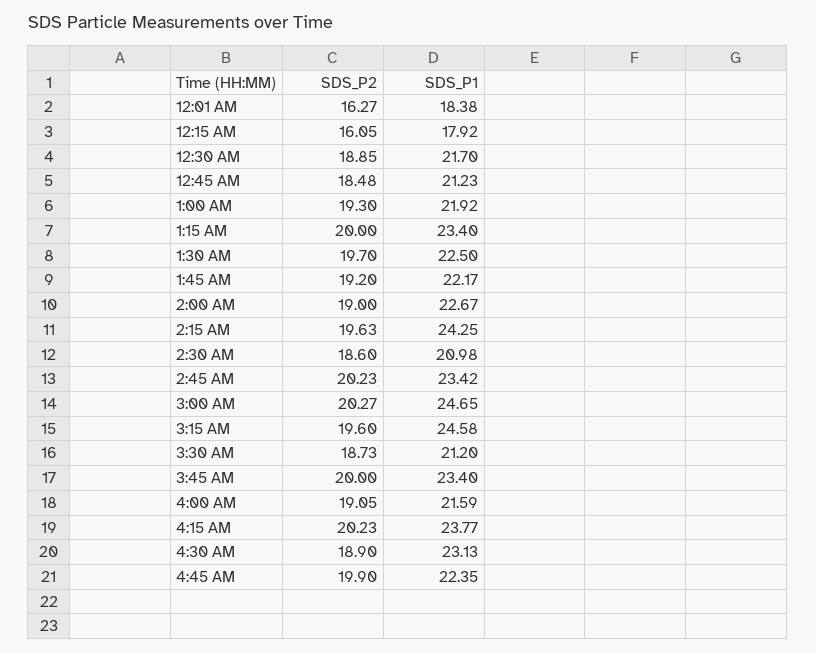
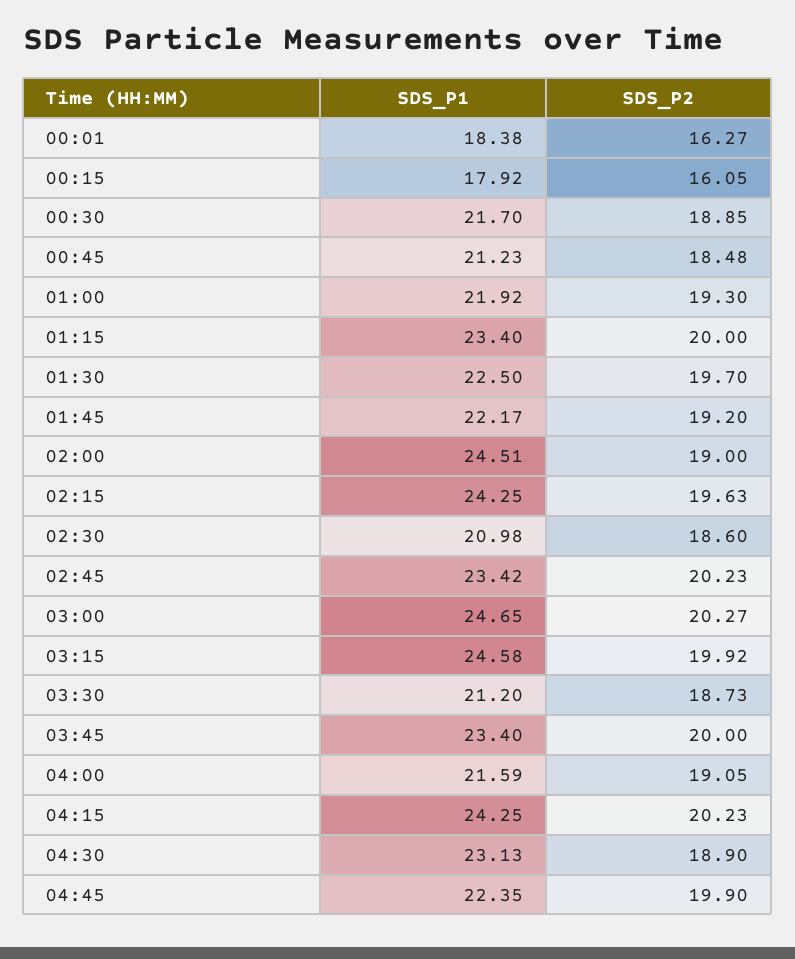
  {
    "SDS_P2": {
      "12:01 AM": 16.27,
      "12:15 AM": 16.05,
      "12:30 AM": 18.85,
      "12:45 AM": 18.48,
      "1:00 AM": 19.3,
      "1:15 AM": 20,
      "1:30 AM": 19.7,
      "1:45 AM": 19.2,
      "2:00 AM": 19,
      "2:15 AM": 19.63,
      "2:30 AM": 18.6,
      "2:45 AM": 20.23,
      "3:00 AM": 20.27,
-     "3:15 AM": 19.6,
+     "3:15 AM": 19.92,
      "3:30 AM": 18.73,
      "3:45 AM": 20,
      "4:00 AM": 19.05,
      "4:15 AM": 20.23,
      "4:30 AM": 18.9,
      "4:45 AM": 19.9
    },
    "SDS_P1": {
      "12:01 AM": 18.38,
      "12:15 AM": 17.92,
      "12:30 AM": 21.7,
      "12:45 AM": 21.23,
      "1:00 AM": 21.92,
      "1:15 AM": 23.4,
      "1:30 AM": 22.5,
      "1:45 AM": 22.17,
-     "2:00 AM": 22.67,
+     "2:00 AM": 24.51,
      "2:15 AM": 24.25,
      "2:30 AM": 20.98,
      "2:45 AM": 23.42,
      "3:00 AM": 24.65,
      "3:15 AM": 24.58,
      "3:30 AM": 21.2,
      "3:45 AM": 23.4,
      "4:00 AM": 21.59,
-     "4:15 AM": 23.77,
+     "4:15 AM": 24.25,
      "4:30 AM": 23.13,
      "4:45 AM": 22.35
    }
  }

